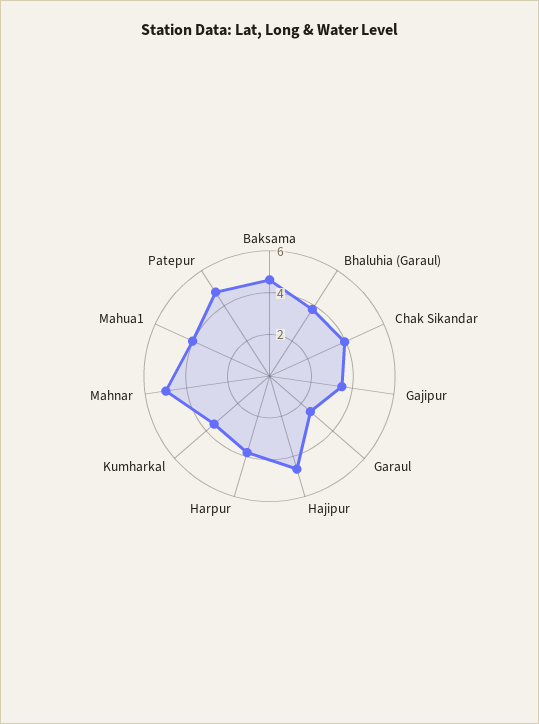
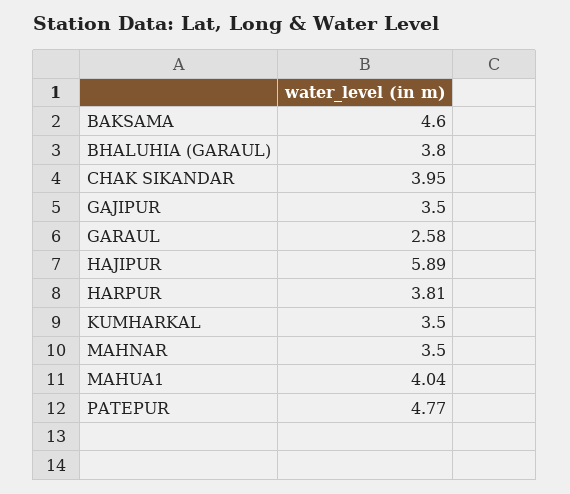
  {
    "Baksama": 4.6,
    "Bhaluhia (Garaul)": 3.8,
    "Chak Sikandar": 3.95,
    "Gajipur": 3.5,
    "Garaul": 2.58,
-   "Hajipur": 4.5,
+   "Hajipur": 5.89,
    "Harpur": 3.81,
    "Kumharkal": 3.5,
-   "Mahnar": 5,
+   "Mahnar": 3.5,
    "Mahua1": 4.04,
    "Patepur": 4.77
  }

